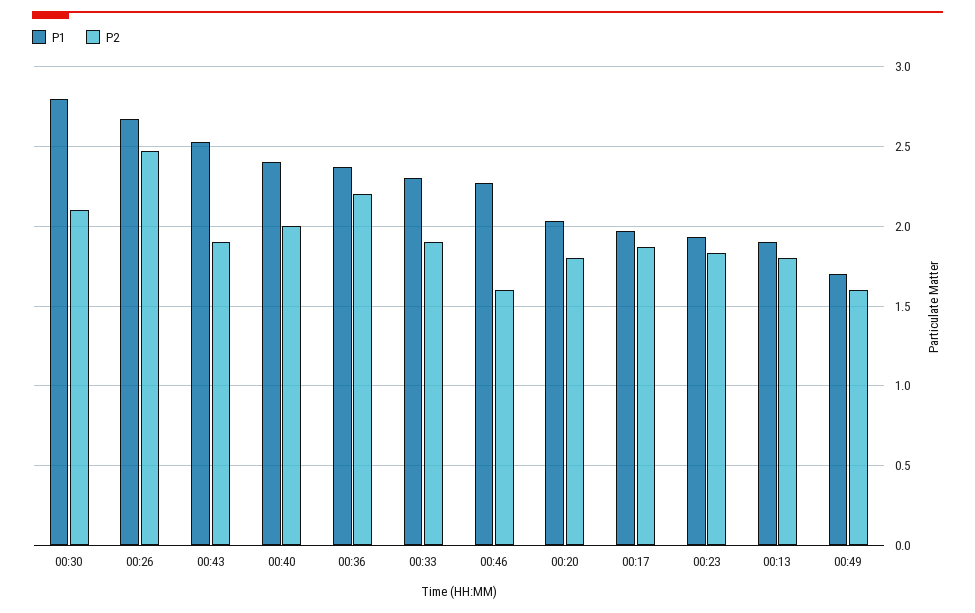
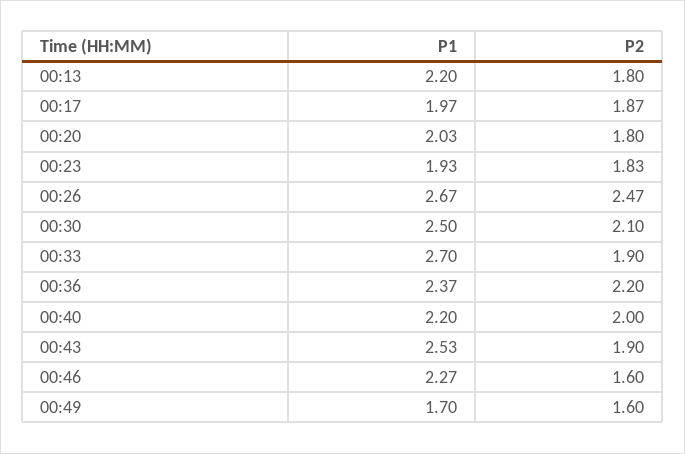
  {
    "P1": {
-     "00:30": 2.8,
+     "00:30": 2.5,
      "00:26": 2.67,
      "00:43": 2.53,
-     "00:40": 2.4,
+     "00:40": 2.2,
      "00:36": 2.37,
-     "00:33": 2.3,
+     "00:33": 2.7,
      "00:46": 2.27,
      "00:20": 2.03,
      "00:17": 1.97,
      "00:23": 1.93,
-     "00:13": 1.9,
+     "00:13": 2.2,
      "00:49": 1.7
    },
    "P2": {
      "00:30": 2.1,
      "00:26": 2.47,
      "00:43": 1.9,
      "00:40": 2,
      "00:36": 2.2,
      "00:33": 1.9,
      "00:46": 1.6,
      "00:20": 1.8,
      "00:17": 1.87,
      "00:23": 1.83,
      "00:13": 1.8,
      "00:49": 1.6
    }
  }

